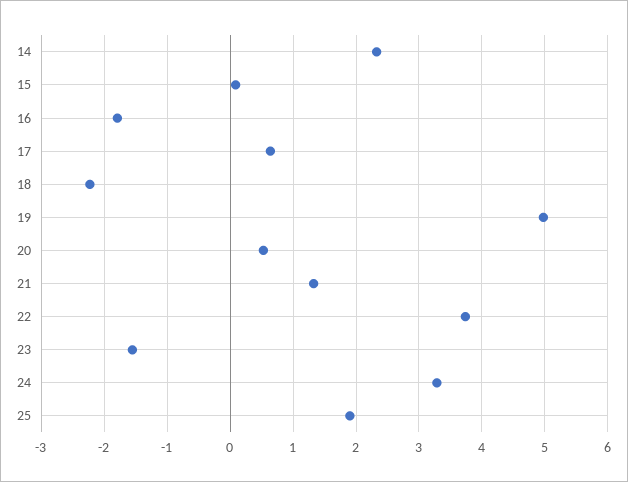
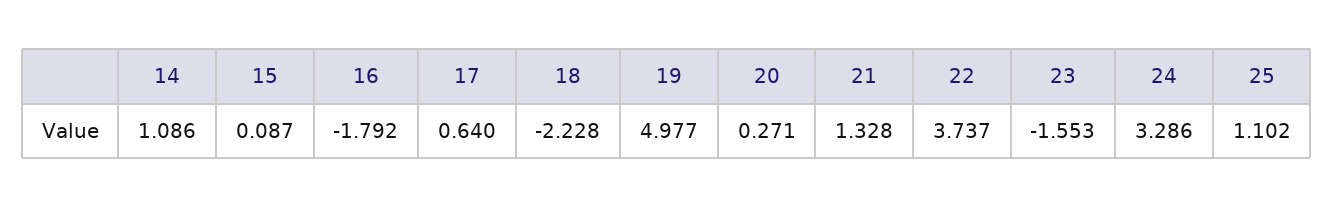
  {
-   "14": 2.3,
+   "14": 1.086,
    "15": 0.087,
    "16": -1.792,
    "17": 0.64,
    "18": -2.228,
    "19": 4.977,
-   "20": 0.5,
+   "20": 0.271,
    "21": 1.328,
    "22": 3.737,
    "23": -1.553,
    "24": 3.286,
-   "25": 1.9
+   "25": 1.102
  }

